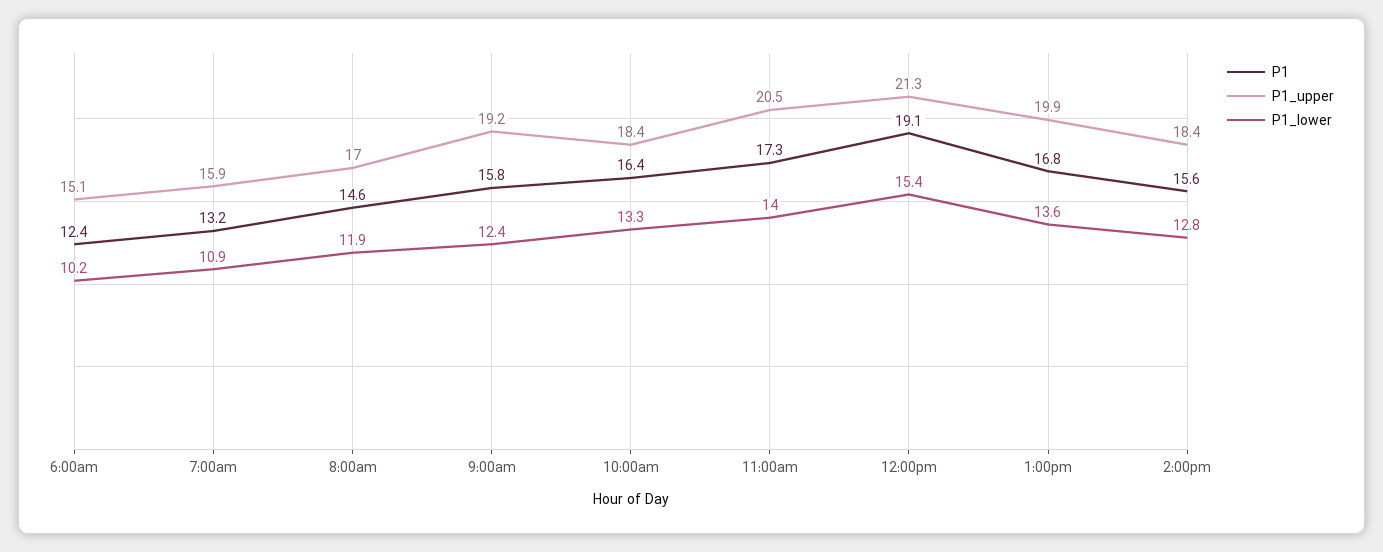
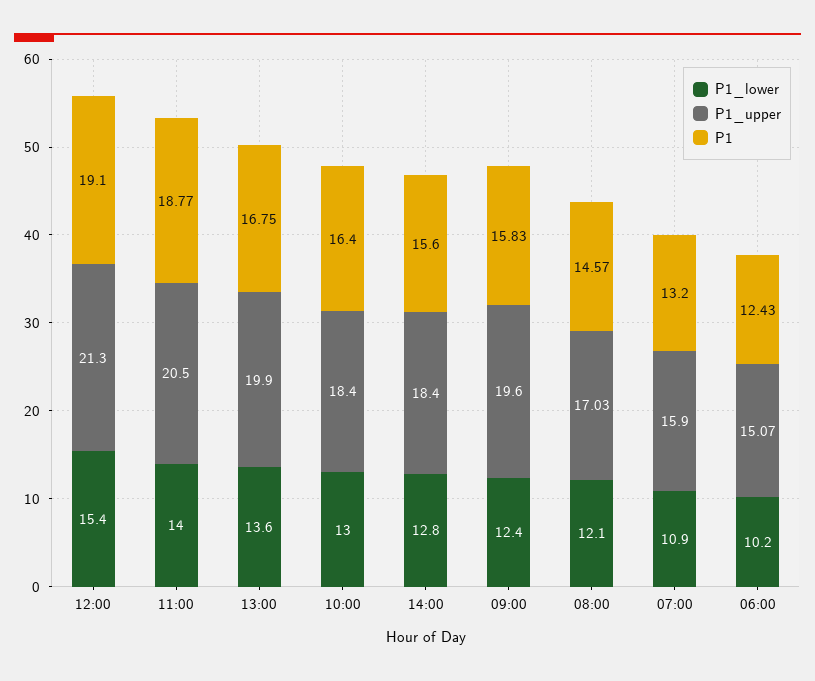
  {
    "P1": {
      "6:00am": 12.43,
      "7:00am": 13.2,
      "8:00am": 14.57,
      "9:00am": 15.83,
      "10:00am": 16.4,
-     "11:00am": 17.3,
+     "11:00am": 18.77,
      "12:00pm": 19.1,
      "1:00pm": 16.75,
      "2:00pm": 15.6
    },
    "P1_upper": {
      "6:00am": 15.07,
      "7:00am": 15.9,
      "8:00am": 17.03,
-     "9:00am": 19.2,
+     "9:00am": 19.6,
      "10:00am": 18.4,
      "11:00am": 20.5,
      "12:00pm": 21.3,
      "1:00pm": 19.9,
      "2:00pm": 18.4
    },
    "P1_lower": {
      "6:00am": 10.2,
      "7:00am": 10.9,
-     "8:00am": 11.9,
+     "8:00am": 12.1,
      "9:00am": 12.4,
-     "10:00am": 13.3,
+     "10:00am": 13,
      "11:00am": 14,
      "12:00pm": 15.4,
      "1:00pm": 13.6,
      "2:00pm": 12.8
    }
  }

